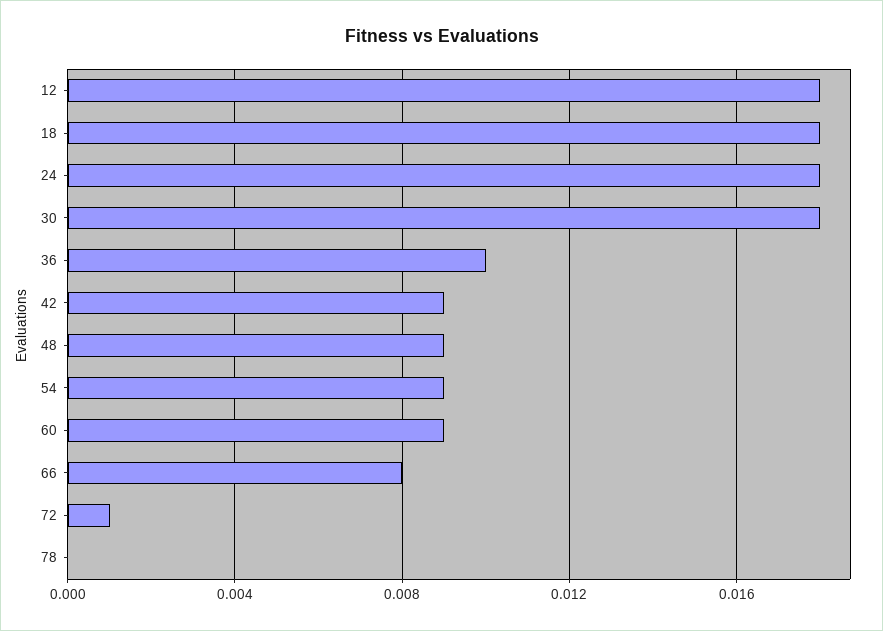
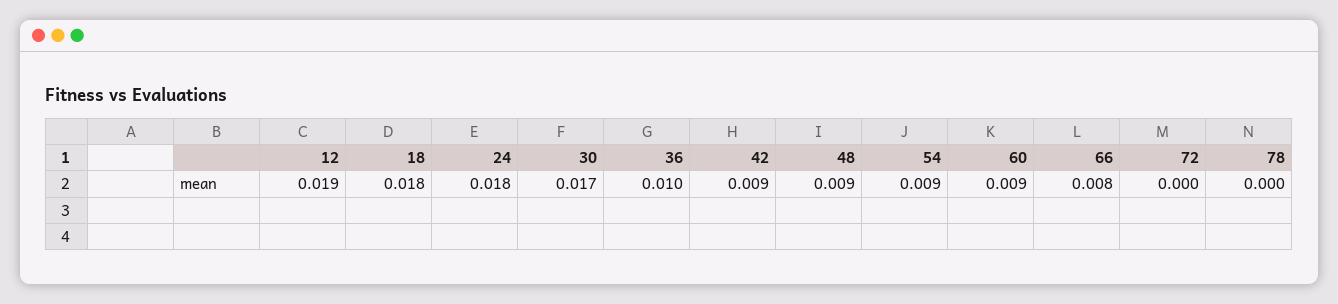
  {
-   "12": 0.018,
+   "12": 0.019,
    "18": 0.018,
    "24": 0.018,
-   "30": 0.018,
+   "30": 0.017,
    "36": 0.01,
    "42": 0.009,
    "48": 0.009,
    "54": 0.009,
    "60": 0.009,
    "66": 0.008,
-   "72": 0.001,
+   "72": 0,
    "78": 0
  }

